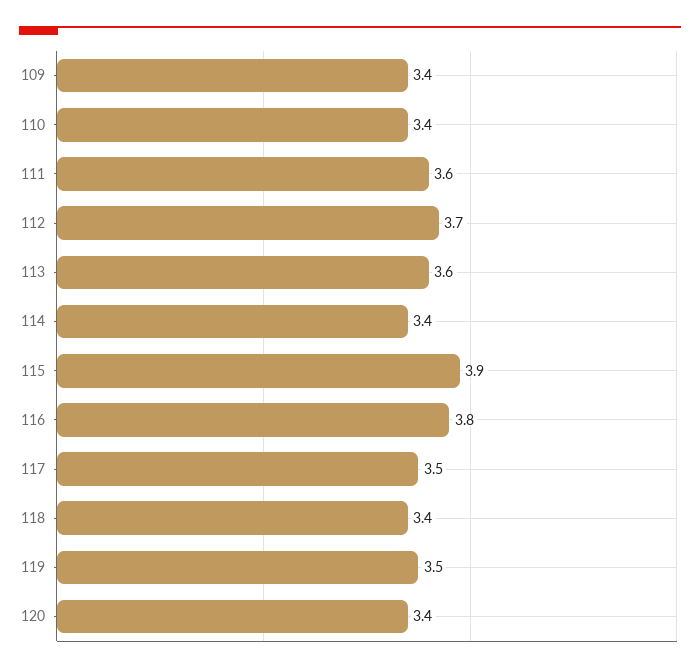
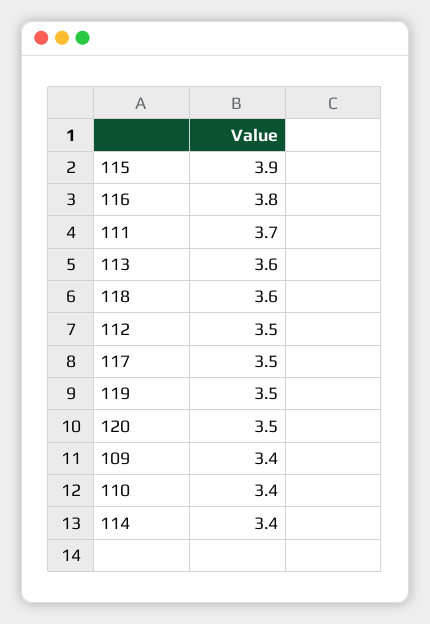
  {
    "109": 3.4,
    "110": 3.4,
-   "111": 3.6,
+   "111": 3.7,
-   "112": 3.7,
+   "112": 3.5,
    "113": 3.6,
    "114": 3.4,
    "115": 3.9,
    "116": 3.8,
    "117": 3.5,
-   "118": 3.4,
+   "118": 3.6,
    "119": 3.5,
-   "120": 3.4
+   "120": 3.5
  }

